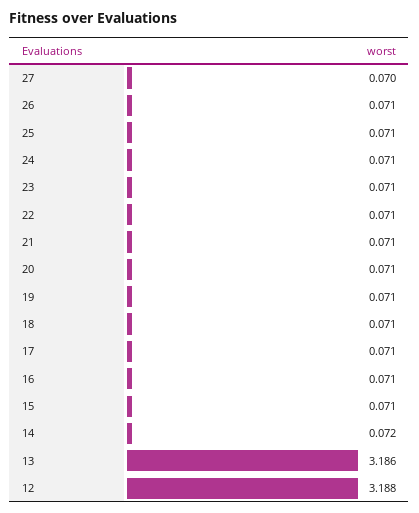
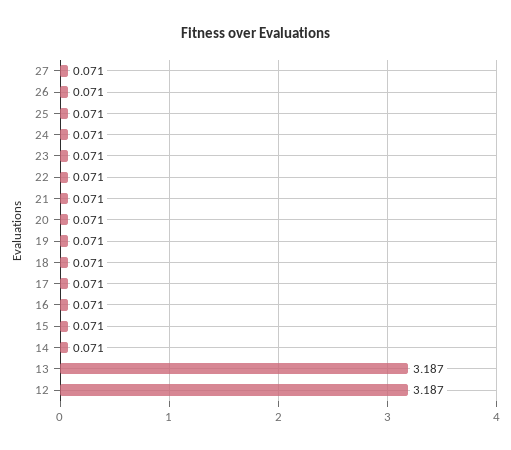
  {
-   "27": 0.07,
+   "27": 0.071,
    "26": 0.071,
    "25": 0.071,
    "24": 0.071,
    "23": 0.071,
    "22": 0.071,
    "21": 0.071,
    "20": 0.071,
    "19": 0.071,
    "18": 0.071,
    "17": 0.071,
    "16": 0.071,
    "15": 0.071,
-   "14": 0.072,
+   "14": 0.071,
-   "13": 3.186,
+   "13": 3.187,
-   "12": 3.188
+   "12": 3.187
  }

